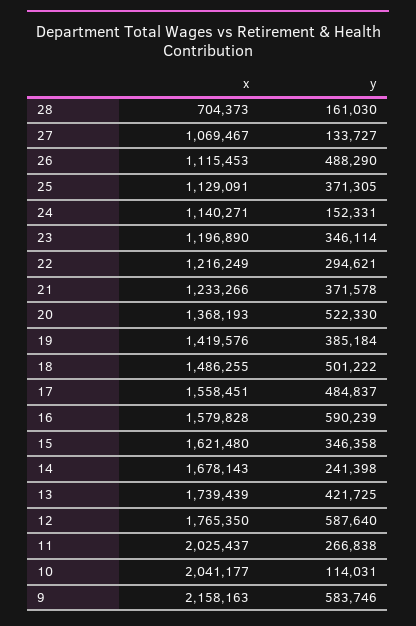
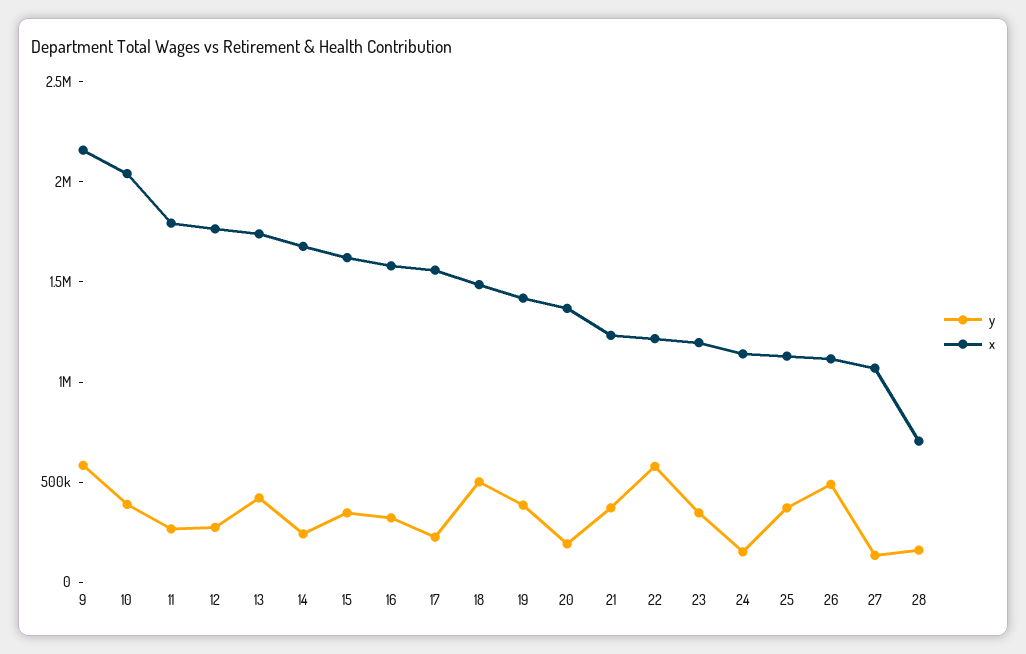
  {
    "x": {
      "28": 704373,
      "27": 1069467,
      "26": 1115453,
      "25": 1129091,
      "24": 1140271,
      "23": 1196890,
      "22": 1216249,
      "21": 1233266,
      "20": 1368193,
      "19": 1419576,
      "18": 1486255,
      "17": 1558451,
      "16": 1579828,
      "15": 1621480,
      "14": 1678143,
      "13": 1739439,
      "12": 1765350,
-     "11": 2025437,
+     "11": 1800000,
      "10": 2041177,
      "9": 2158163
    },
    "y": {
      "28": 161030,
      "27": 133727,
      "26": 488290,
      "25": 371305,
      "24": 152331,
      "23": 346114,
-     "22": 294621,
+     "22": 600000,
      "21": 371578,
-     "20": 522330,
+     "20": 200000,
      "19": 385184,
      "18": 501222,
-     "17": 484837,
+     "17": 200000,
-     "16": 590239,
+     "16": 300000,
      "15": 346358,
      "14": 241398,
      "13": 421725,
-     "12": 587640,
+     "12": 300000,
      "11": 266838,
-     "10": 114031,
+     "10": 400000,
      "9": 583746
    }
  }

